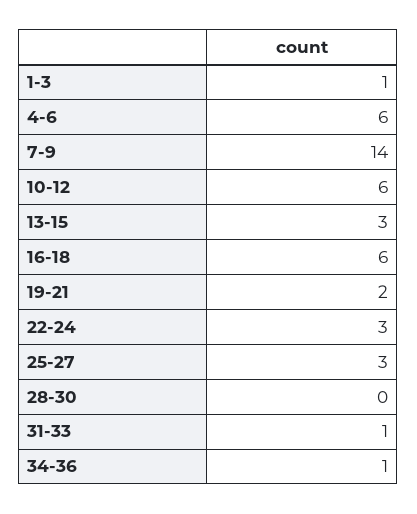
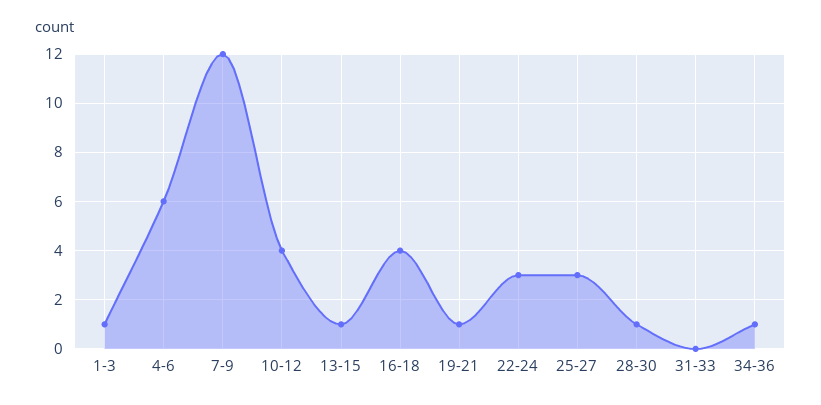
  {
    "1-3": 1,
    "4-6": 6,
-   "7-9": 14,
+   "7-9": 12,
-   "10-12": 6,
+   "10-12": 4,
-   "13-15": 3,
+   "13-15": 1,
-   "16-18": 6,
+   "16-18": 4,
-   "19-21": 2,
+   "19-21": 1,
    "22-24": 3,
    "25-27": 3,
-   "28-30": 0,
+   "28-30": 1,
-   "31-33": 1,
+   "31-33": 0,
    "34-36": 1
  }

